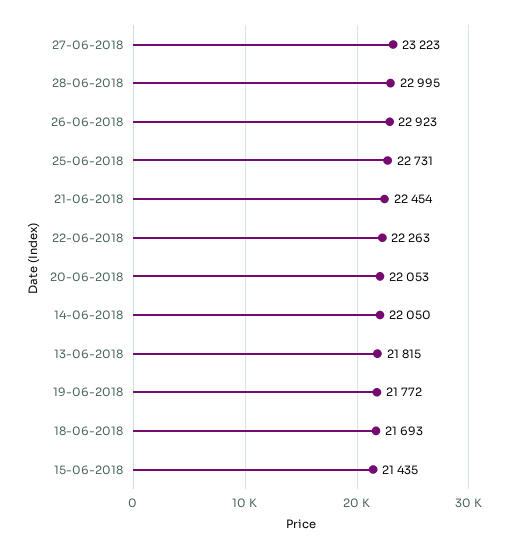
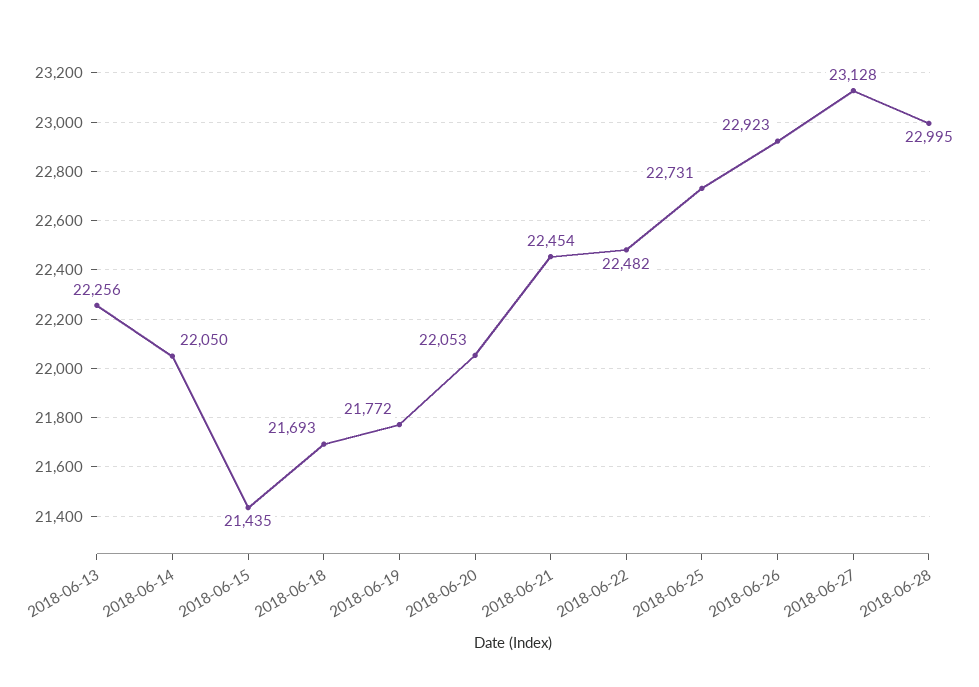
  {
-   "27-06-2018": 23223,
+   "27-06-2018": 23128,
    "28-06-2018": 22995,
    "26-06-2018": 22923,
    "25-06-2018": 22731,
    "21-06-2018": 22454,
-   "22-06-2018": 22263,
+   "22-06-2018": 22482,
    "20-06-2018": 22053,
    "14-06-2018": 22050,
-   "13-06-2018": 21815,
+   "13-06-2018": 22256,
    "19-06-2018": 21772,
    "18-06-2018": 21693,
    "15-06-2018": 21435
  }

